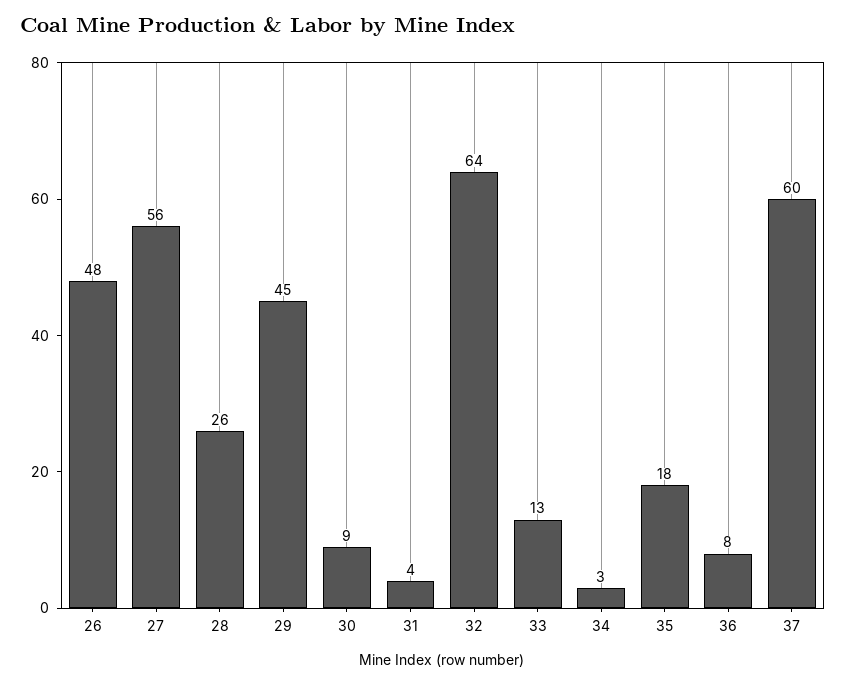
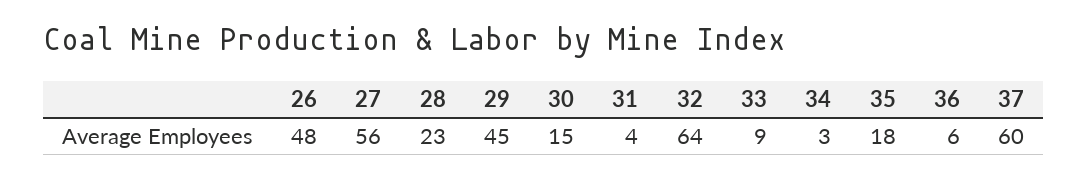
  {
    "26": 48,
    "27": 56,
-   "28": 26,
+   "28": 23,
    "29": 45,
-   "30": 9,
+   "30": 15,
    "31": 4,
    "32": 64,
-   "33": 13,
+   "33": 9,
    "34": 3,
    "35": 18,
-   "36": 8,
+   "36": 6,
    "37": 60
  }

